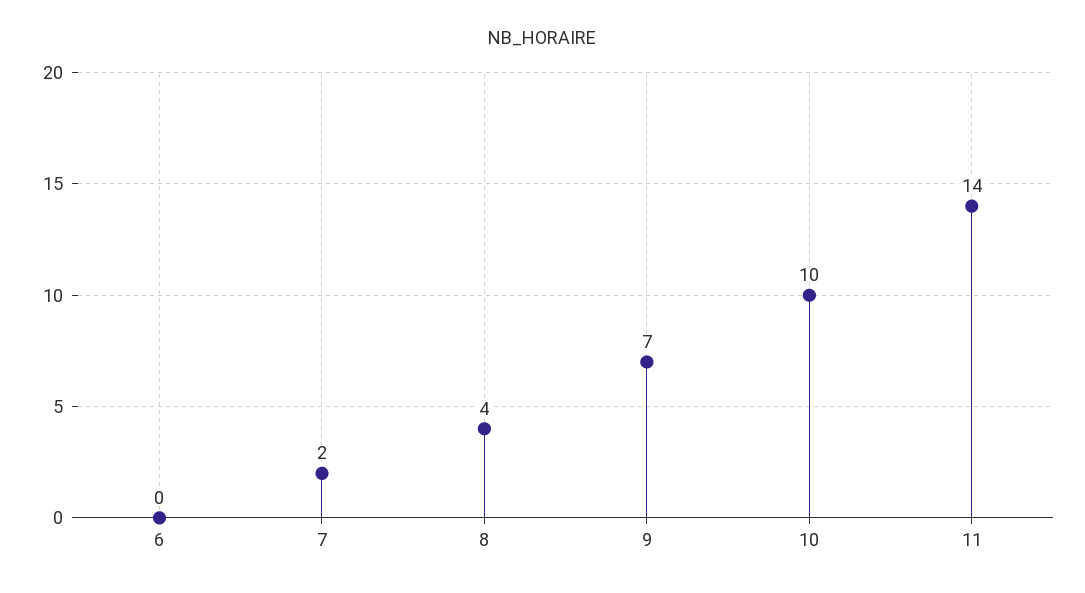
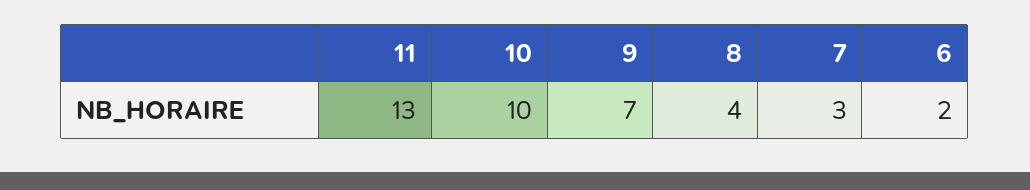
  {
-   "6": 0,
+   "6": 2,
-   "7": 2,
+   "7": 3,
    "8": 4,
    "9": 7,
    "10": 10,
-   "11": 14
+   "11": 13
  }

